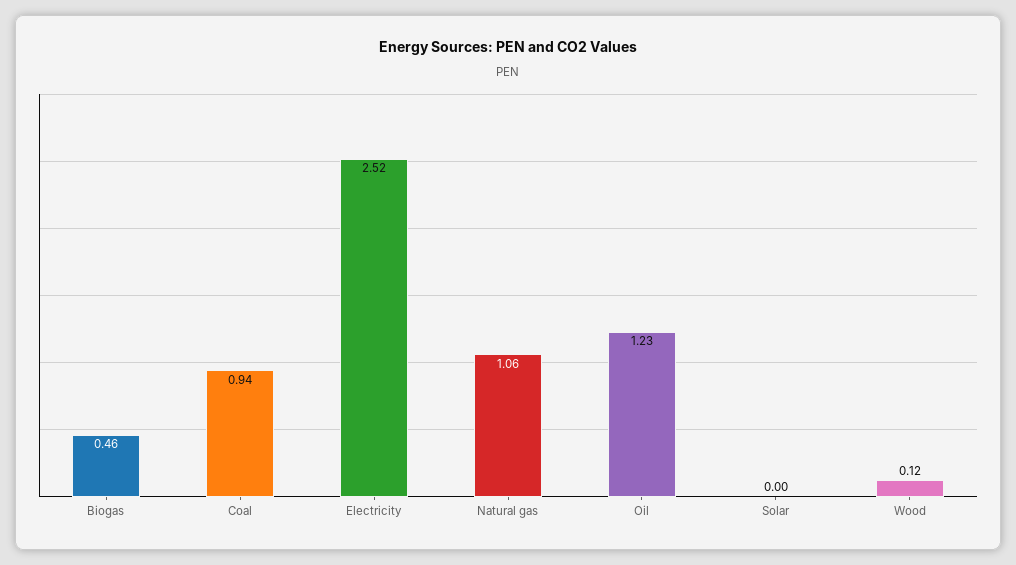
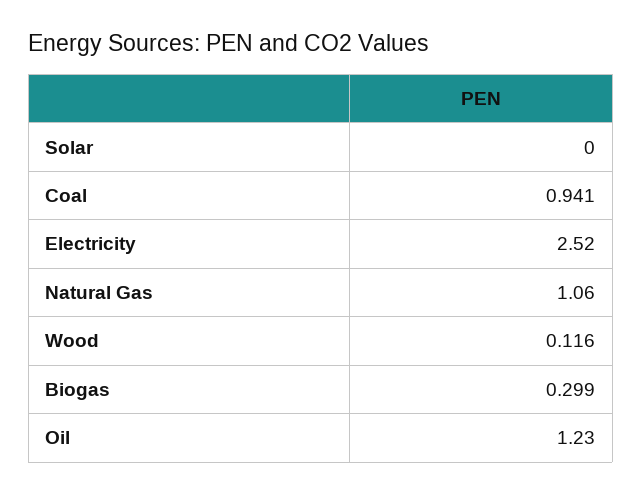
  {
-   "Biogas": 0.46,
+   "Biogas": 0.299,
    "Coal": 0.941,
    "Electricity": 2.52,
    "Natural gas": 1.06,
    "Oil": 1.23,
    "Solar": 0,
    "Wood": 0.116
  }

